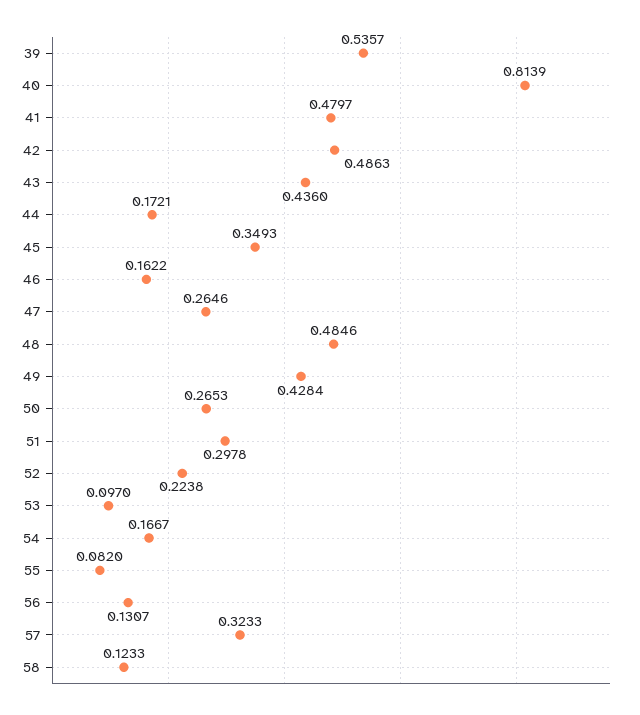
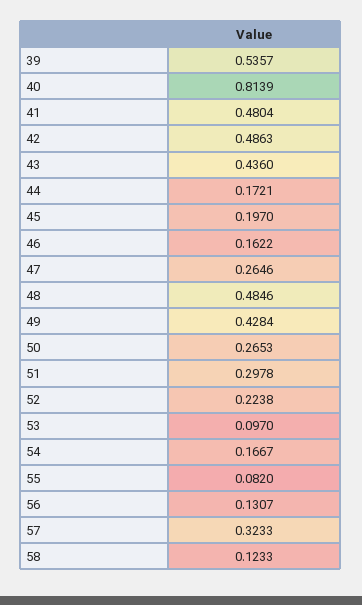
  {
    "39": 0.5357,
    "40": 0.8139,
-   "41": 0.4797,
+   "41": 0.4804,
    "42": 0.4863,
    "43": 0.436,
    "44": 0.1721,
-   "45": 0.3493,
+   "45": 0.197,
    "46": 0.1622,
    "47": 0.2646,
    "48": 0.4846,
    "49": 0.4284,
    "50": 0.2653,
    "51": 0.2978,
    "52": 0.2238,
    "53": 0.097,
    "54": 0.1667,
    "55": 0.082,
    "56": 0.1307,
    "57": 0.3233,
    "58": 0.1233
  }

